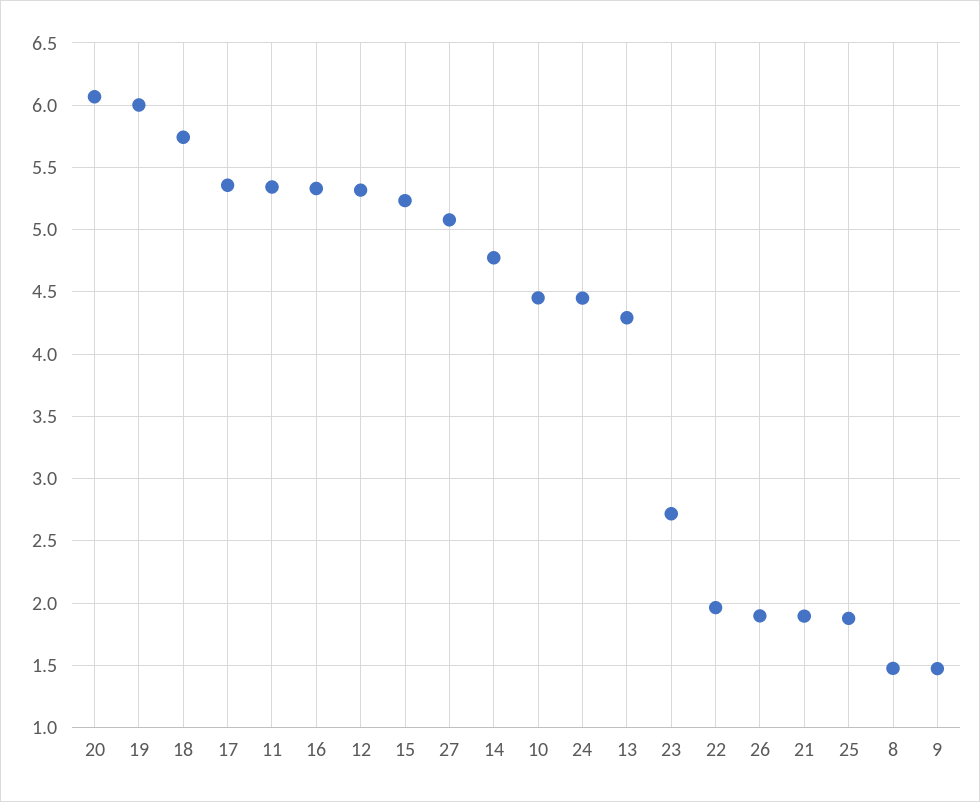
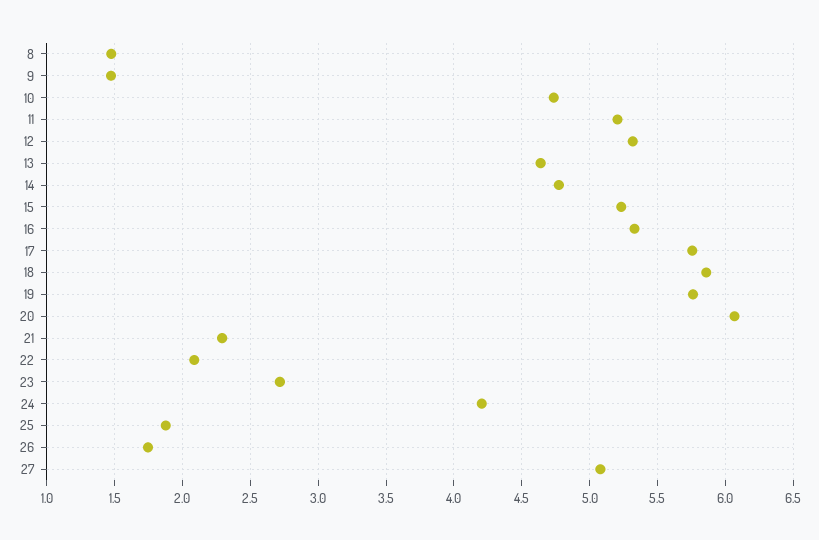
  {
    "20": 6.05,
-   "19": 6,
+   "19": 5.75,
-   "18": 5.75,
+   "18": 5.85,
-   "17": 5.35,
+   "17": 5.75,
-   "11": 5.35,
+   "11": 5.2,
    "16": 5.35,
    "12": 5.3,
    "15": 5.25,
    "27": 5.1,
    "14": 4.75,
-   "10": 4.45,
+   "10": 4.75,
-   "24": 4.45,
+   "24": 4.2,
-   "13": 4.3,
+   "13": 4.65,
    "23": 2.7,
-   "22": 1.95,
+   "22": 2.1,
-   "26": 1.9,
+   "26": 1.75,
-   "21": 1.9,
+   "21": 2.3,
    "25": 1.9,
    "8": 1.5,
    "9": 1.45
  }

